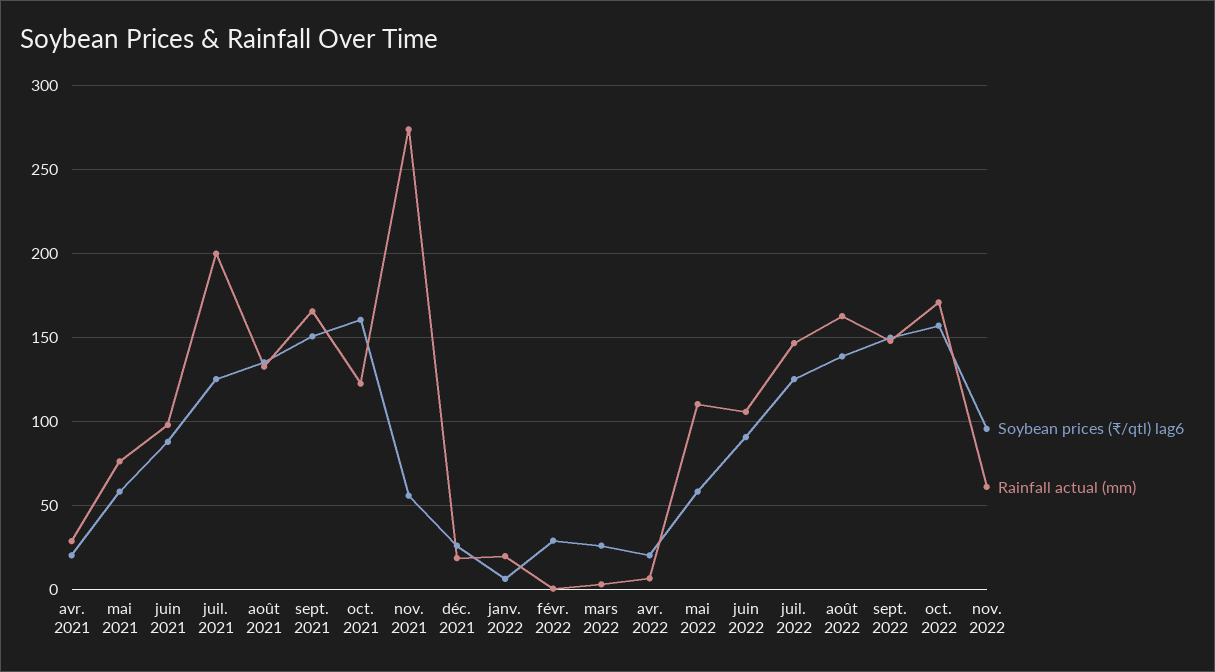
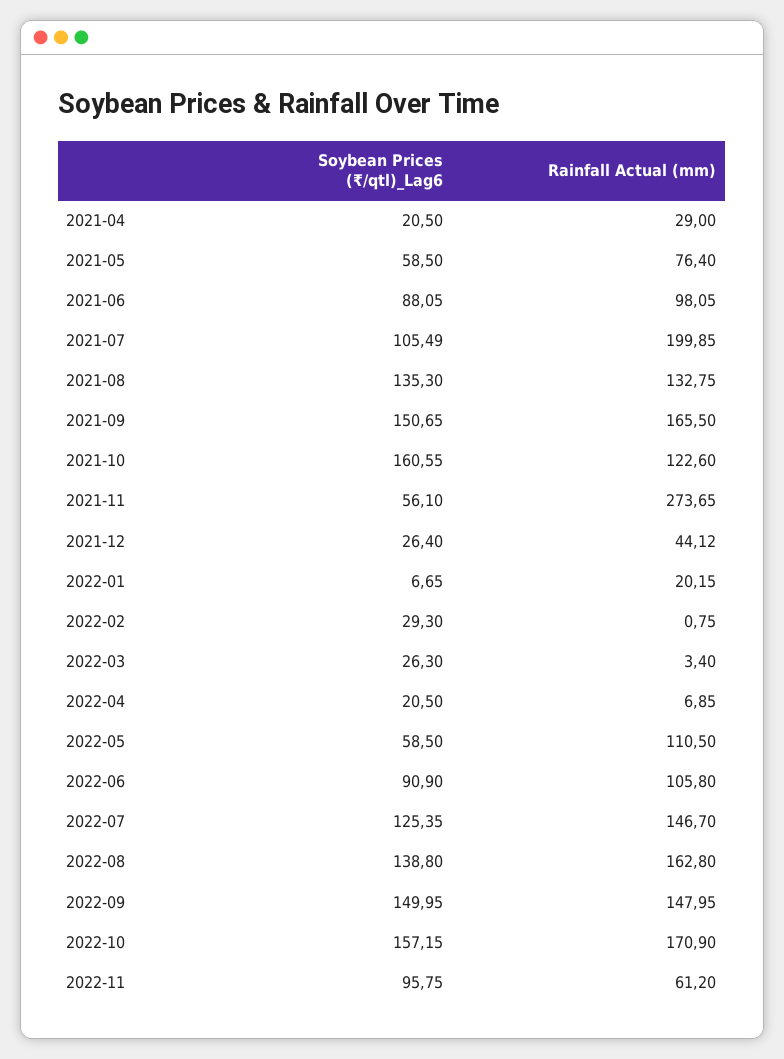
  {
    "Soybean prices (₹/qtl) lag6": {
      "avr. 2021": 20.5,
      "mai 2021": 58.5,
      "juin 2021": 88.05,
-     "juil. 2021": 125,
+     "juil. 2021": 105.49,
      "août 2021": 135.3,
      "sept. 2021": 150.65,
      "oct. 2021": 160.55,
      "nov. 2021": 56.1,
      "déc. 2021": 26.4,
      "janv. 2022": 6.65,
      "févr. 2022": 29.3,
      "mars 2022": 26.3,
      "avr. 2022": 20.5,
      "mai 2022": 58.5,
      "juin 2022": 90.9,
      "juil. 2022": 125.35,
      "août 2022": 138.8,
      "sept. 2022": 149.95,
      "oct. 2022": 157.15,
      "nov. 2022": 95.75
    },
    "Rainfall actual (mm)": {
      "avr. 2021": 29,
      "mai 2021": 76.4,
      "juin 2021": 98.05,
      "juil. 2021": 199.85,
      "août 2021": 132.75,
      "sept. 2021": 165.5,
      "oct. 2021": 122.6,
      "nov. 2021": 273.65,
-     "déc. 2021": 20,
+     "déc. 2021": 44.12,
      "janv. 2022": 20.15,
      "févr. 2022": 0.75,
      "mars 2022": 3.4,
      "avr. 2022": 6.85,
      "mai 2022": 110.5,
      "juin 2022": 105.8,
      "juil. 2022": 146.7,
      "août 2022": 162.8,
      "sept. 2022": 147.95,
      "oct. 2022": 170.9,
      "nov. 2022": 61.2
    }
  }

